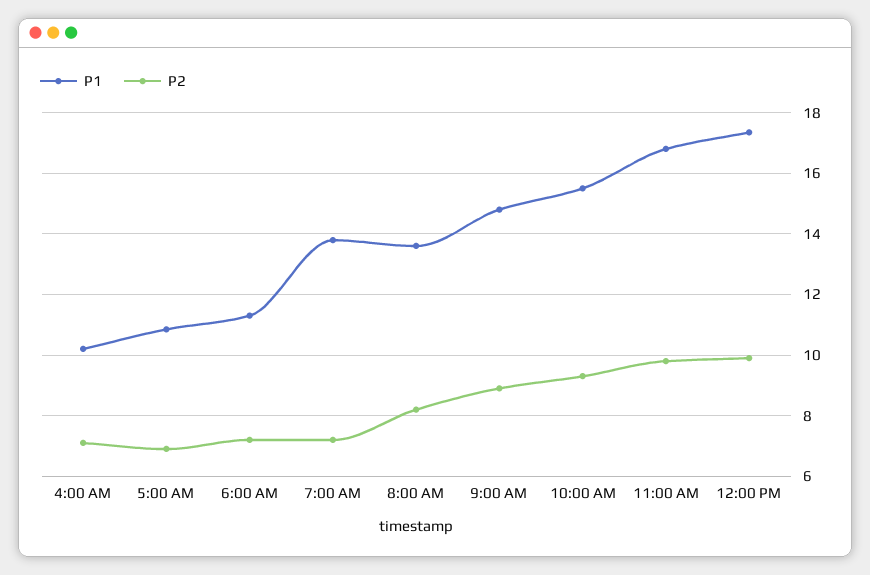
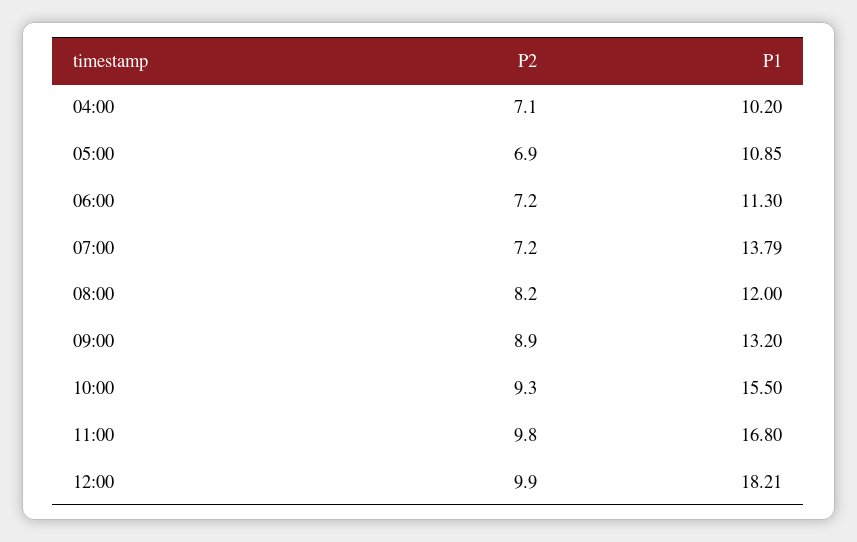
  {
    "P1": {
      "4:00 AM": 10.2,
      "5:00 AM": 10.85,
      "6:00 AM": 11.3,
      "7:00 AM": 13.79,
-     "8:00 AM": 13.6,
+     "8:00 AM": 12,
-     "9:00 AM": 14.8,
+     "9:00 AM": 13.2,
      "10:00 AM": 15.5,
      "11:00 AM": 16.8,
-     "12:00 PM": 17.4
+     "12:00 PM": 18.21
    },
    "P2": {
      "4:00 AM": 7.1,
      "5:00 AM": 6.9,
      "6:00 AM": 7.2,
      "7:00 AM": 7.2,
      "8:00 AM": 8.2,
      "9:00 AM": 8.9,
      "10:00 AM": 9.3,
      "11:00 AM": 9.8,
      "12:00 PM": 9.9
    }
  }

